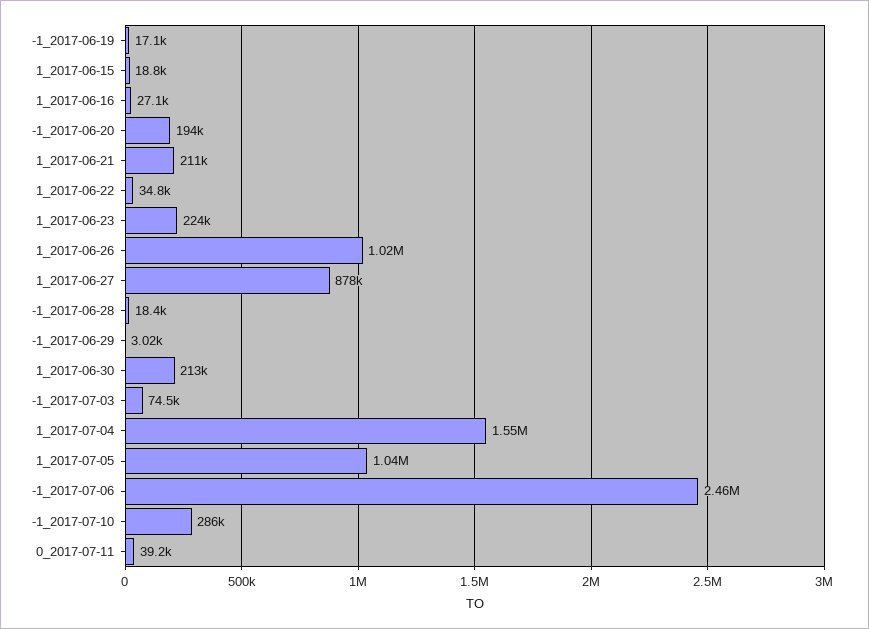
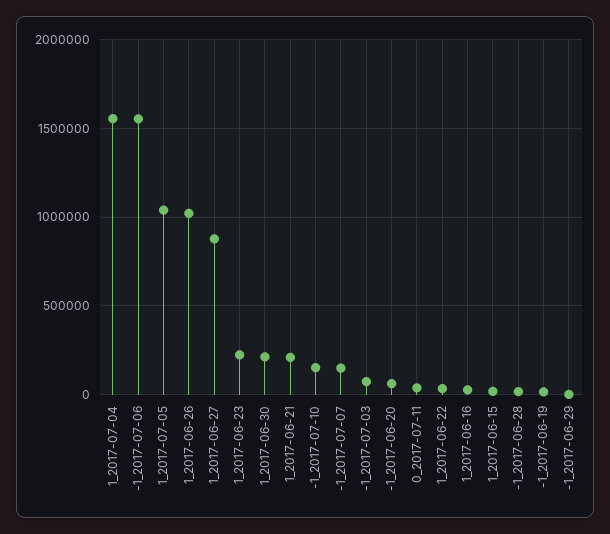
  {
    "-1_2017-06-19": 17100,
    "1_2017-06-15": 18800,
    "1_2017-06-16": 27100,
-   "-1_2017-06-20": 194000,
+   "-1_2017-06-20": 50000,
    "1_2017-06-21": 211000,
    "1_2017-06-22": 34800,
    "1_2017-06-23": 224000,
    "1_2017-06-26": 1020000,
    "1_2017-06-27": 878000,
    "-1_2017-06-28": 18400,
    "-1_2017-06-29": 3020,
    "1_2017-06-30": 213000,
    "-1_2017-07-03": 74500,
    "1_2017-07-04": 1550000,
    "1_2017-07-05": 1040000,
-   "-1_2017-07-06": 2460000,
+   "-1_2017-07-06": 1550000,
-   "-1_2017-07-10": 286000,
+   "-1_2017-07-10": 150000,
-   "0_2017-07-11": 39200
+   "0_2017-07-11": 39200,
+   "-1_2017-07-07": 150000
  }

